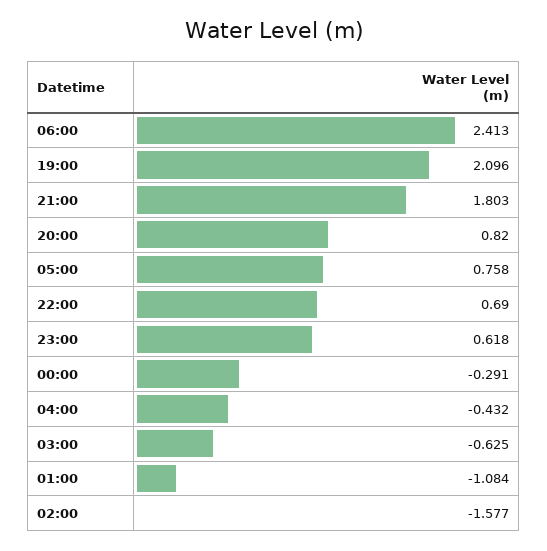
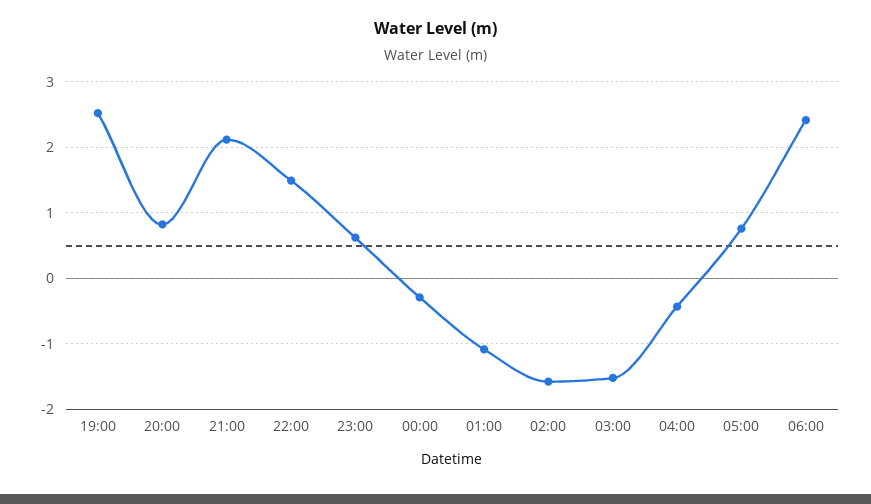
  {
    "06:00": 2.413,
-   "19:00": 2.096,
+   "19:00": 2.5,
-   "21:00": 1.803,
+   "21:00": 2.1,
    "20:00": 0.82,
    "05:00": 0.758,
-   "22:00": 0.69,
+   "22:00": 1.5,
    "23:00": 0.618,
    "00:00": -0.291,
    "04:00": -0.432,
-   "03:00": -0.625,
+   "03:00": -1.5,
    "01:00": -1.084,
    "02:00": -1.577
  }

